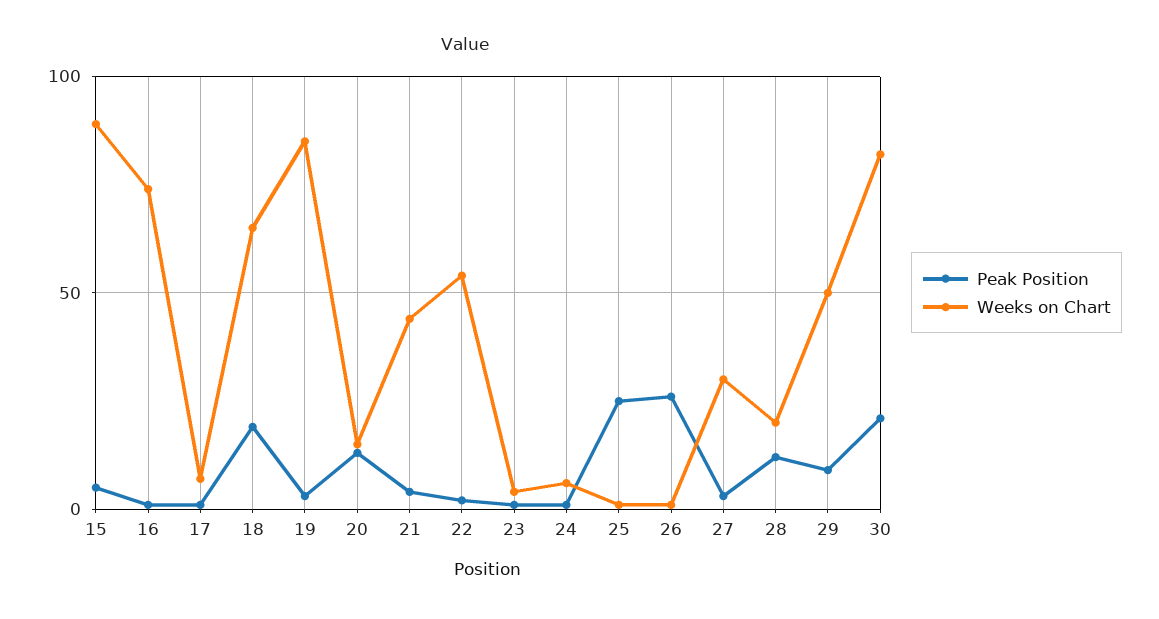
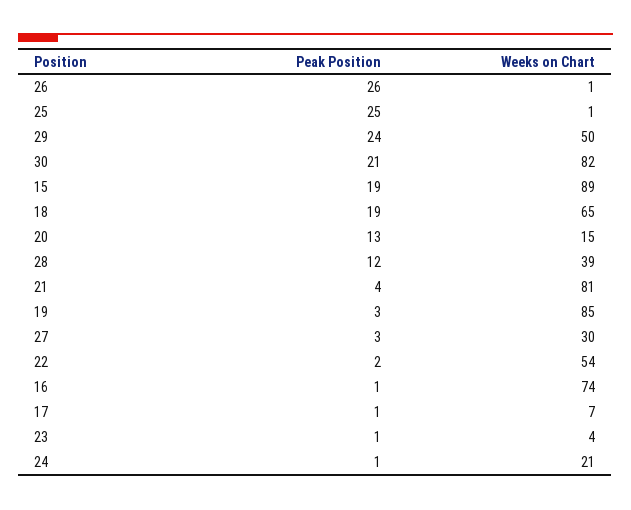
  {
    "Peak Position": {
-     "15": 5,
+     "15": 19,
      "16": 1,
      "17": 1,
      "18": 19,
      "19": 3,
      "20": 13,
      "21": 4,
      "22": 2,
      "23": 1,
      "24": 1,
      "25": 25,
      "26": 26,
      "27": 3,
      "28": 12,
-     "29": 10,
+     "29": 24,
      "30": 21
    },
    "Weeks on Chart": {
      "15": 89,
      "16": 74,
      "17": 7,
      "18": 65,
      "19": 85,
      "20": 15,
-     "21": 45,
+     "21": 81,
      "22": 54,
      "23": 4,
-     "24": 5,
+     "24": 21,
      "25": 1,
      "26": 1,
      "27": 30,
-     "28": 20,
+     "28": 39,
      "29": 50,
      "30": 82
    }
  }

